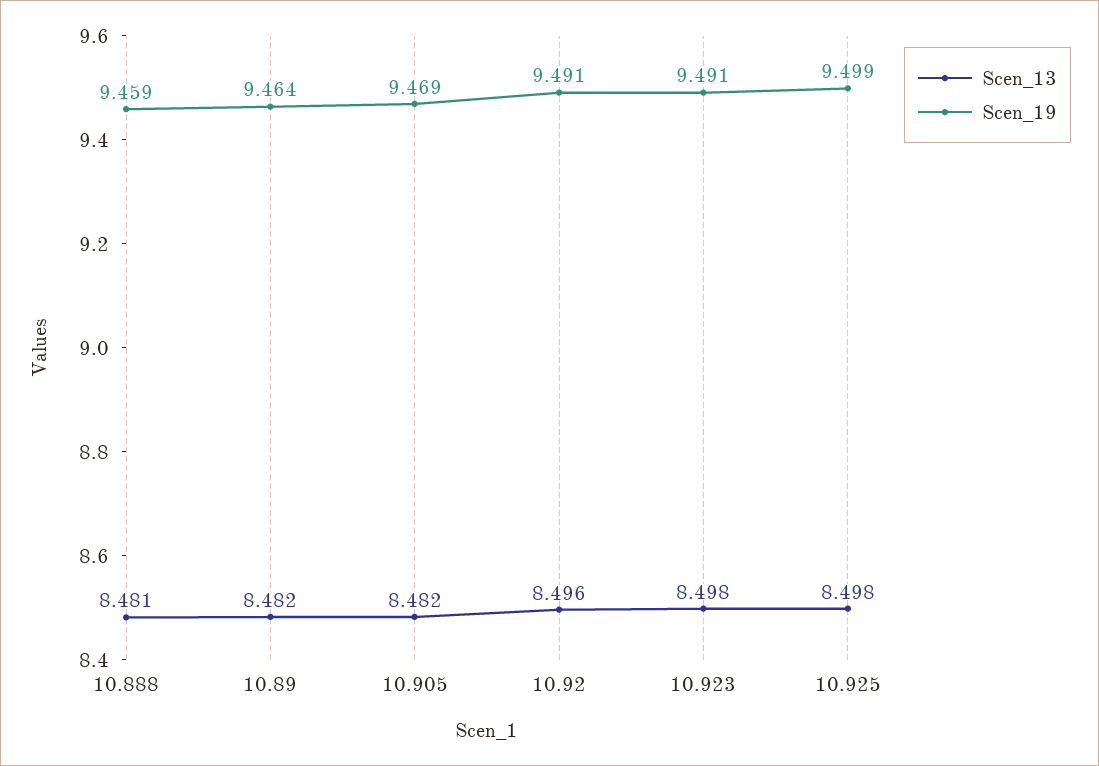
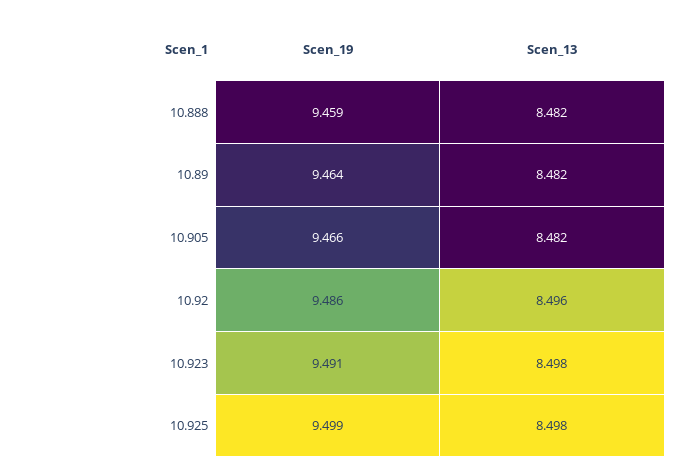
  {
    "Scen_13": {
-     "10.888": 8.481,
+     "10.888": 8.482,
      "10.89": 8.482,
      "10.905": 8.482,
      "10.92": 8.496,
      "10.923": 8.498,
      "10.925": 8.498
    },
    "Scen_19": {
      "10.888": 9.459,
      "10.89": 9.464,
-     "10.905": 9.469,
+     "10.905": 9.466,
-     "10.92": 9.491,
+     "10.92": 9.486,
      "10.923": 9.491,
      "10.925": 9.499
    }
  }

